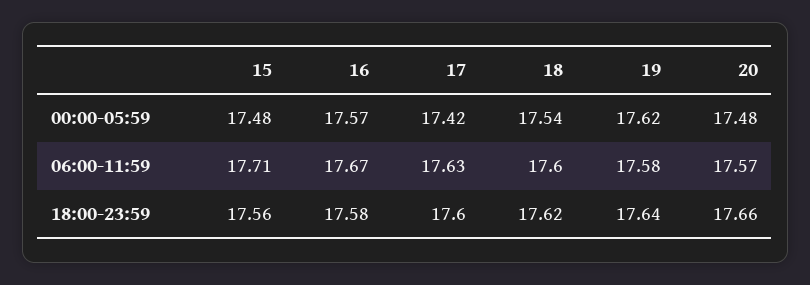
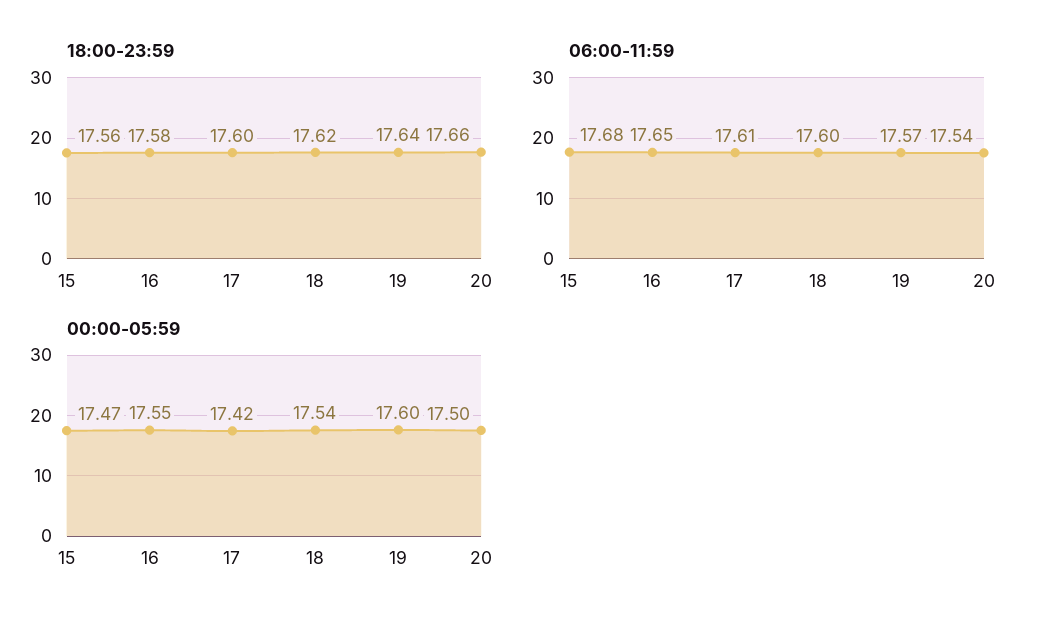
  {
    "00:00-05:59": {
-     "15": 17.48,
+     "15": 17.47,
-     "16": 17.57,
+     "16": 17.55,
      "17": 17.42,
      "18": 17.54,
-     "19": 17.62,
+     "19": 17.6,
-     "20": 17.48
+     "20": 17.5
    },
    "06:00-11:59": {
-     "15": 17.71,
+     "15": 17.68,
-     "16": 17.67,
+     "16": 17.65,
-     "17": 17.63,
+     "17": 17.61,
      "18": 17.6,
-     "19": 17.58,
+     "19": 17.57,
-     "20": 17.57
+     "20": 17.54
    },
    "18:00-23:59": {
      "15": 17.56,
      "16": 17.58,
      "17": 17.6,
      "18": 17.62,
      "19": 17.64,
      "20": 17.66
    }
  }

